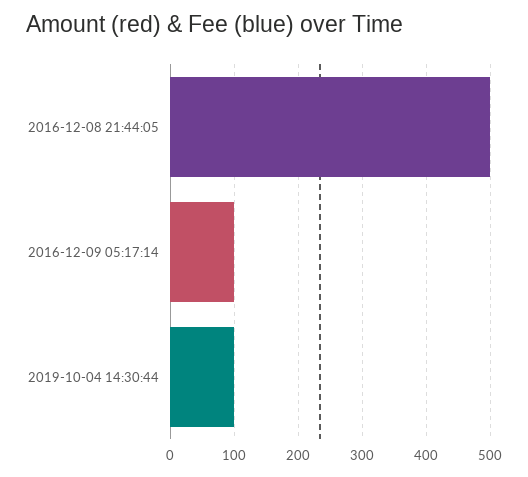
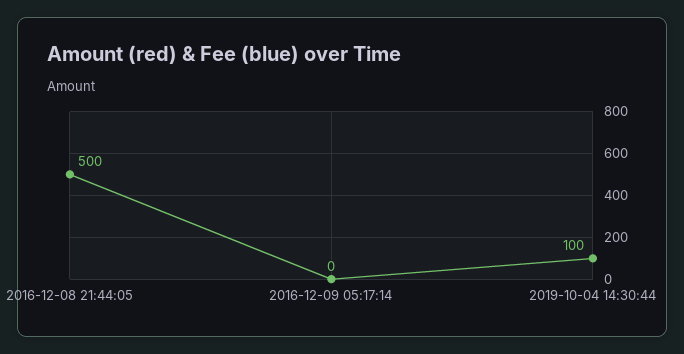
  {
    "2016-12-08 21:44:05": 500,
-   "2016-12-09 05:17:14": 100,
+   "2016-12-09 05:17:14": 0,
    "2019-10-04 14:30:44": 100
  }

